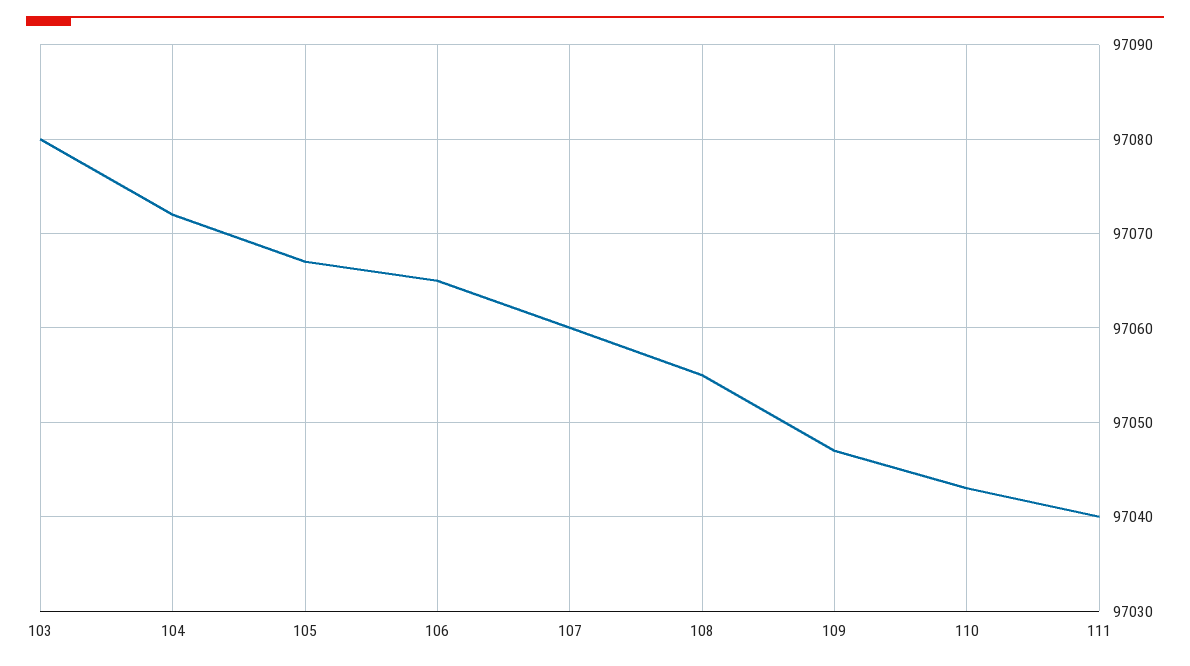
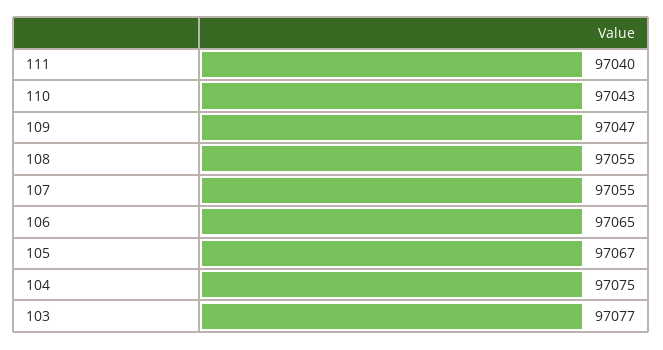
  {
-   "103": 97080,
+   "103": 97077,
-   "104": 97072,
+   "104": 97075,
    "105": 97067,
    "106": 97065,
-   "107": 97060,
+   "107": 97055,
    "108": 97055,
    "109": 97047,
    "110": 97043,
    "111": 97040
  }

